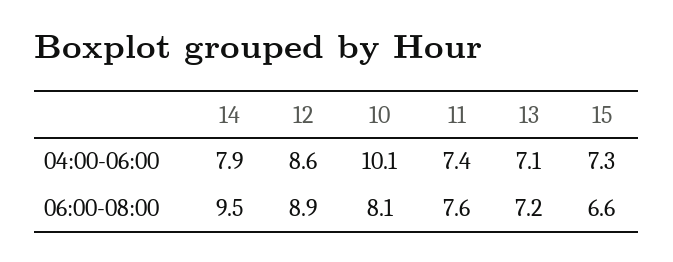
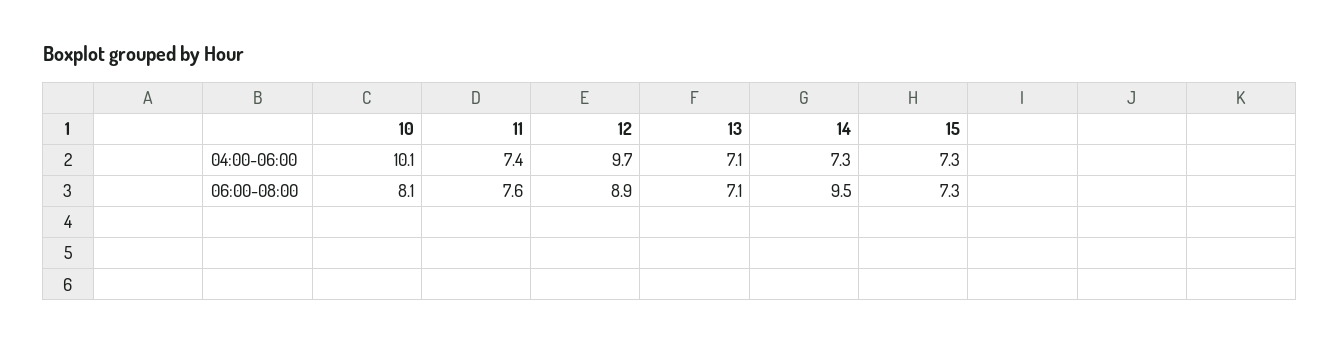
  {
    "14": {
-     "04:00-06:00": 7.9,
+     "04:00-06:00": 7.3,
      "06:00-08:00": 9.5
    },
    "12": {
-     "04:00-06:00": 8.6,
+     "04:00-06:00": 9.7,
      "06:00-08:00": 8.9
    },
    "10": {
      "04:00-06:00": 10.1,
      "06:00-08:00": 8.1
    },
    "11": {
      "04:00-06:00": 7.4,
      "06:00-08:00": 7.6
    },
    "13": {
      "04:00-06:00": 7.1,
-     "06:00-08:00": 7.2
+     "06:00-08:00": 7.1
    },
    "15": {
      "04:00-06:00": 7.3,
-     "06:00-08:00": 6.6
+     "06:00-08:00": 7.3
    }
  }

